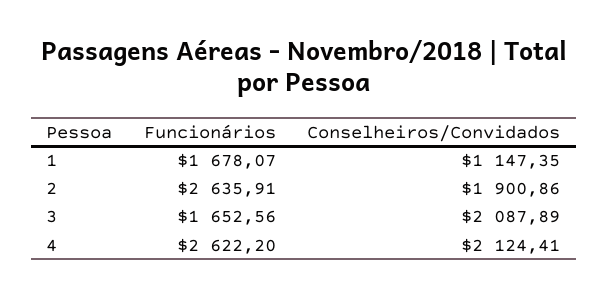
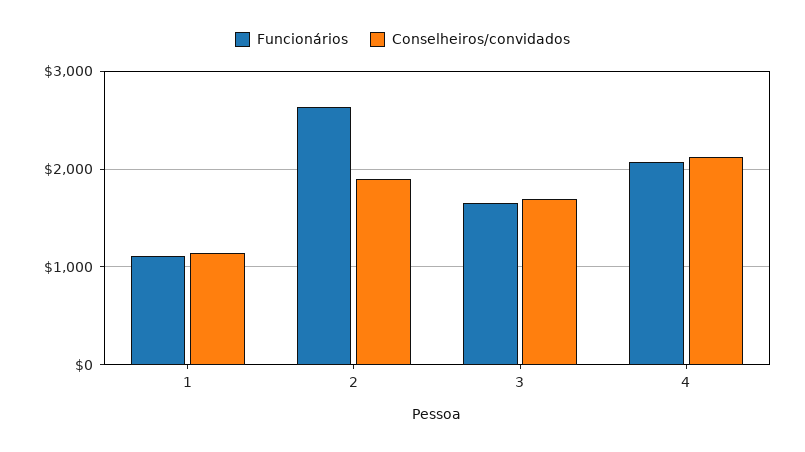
  {
    "Funcionários": {
-     "1": 1678.07,
+     "1": 1100,
      "2": 2635.91,
      "3": 1652.56,
-     "4": 2622.2
+     "4": 2100
    },
    "Conselheiros/Convidados": {
      "1": 1147.35,
      "2": 1900.86,
-     "3": 2087.89,
+     "3": 1700,
      "4": 2124.41
    }
  }

